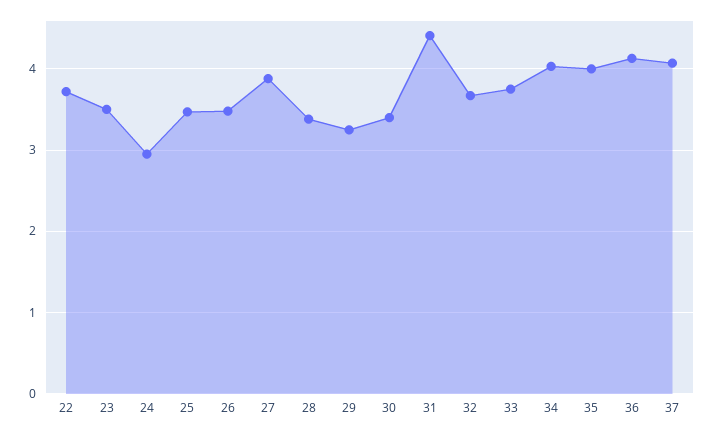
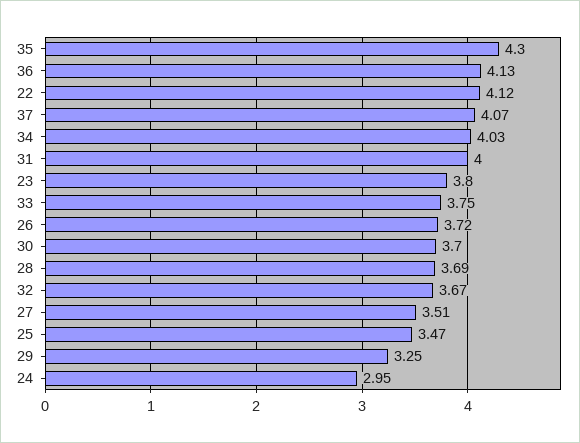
  {
-   "22": 3.7,
+   "22": 4.12,
-   "23": 3.5,
+   "23": 3.8,
    "24": 2.95,
    "25": 3.47,
-   "26": 3.5,
+   "26": 3.72,
-   "27": 3.9,
+   "27": 3.51,
-   "28": 3.4,
+   "28": 3.69,
    "29": 3.25,
-   "30": 3.4,
+   "30": 3.7,
-   "31": 4.4,
+   "31": 4,
    "32": 3.67,
    "33": 3.75,
    "34": 4.03,
-   "35": 4,
+   "35": 4.3,
    "36": 4.13,
    "37": 4.07
  }

